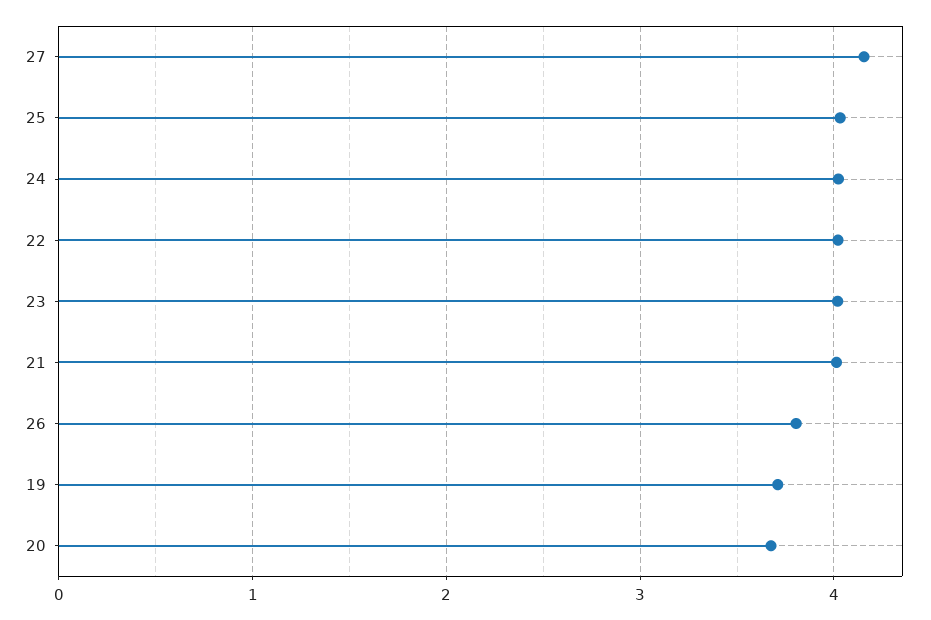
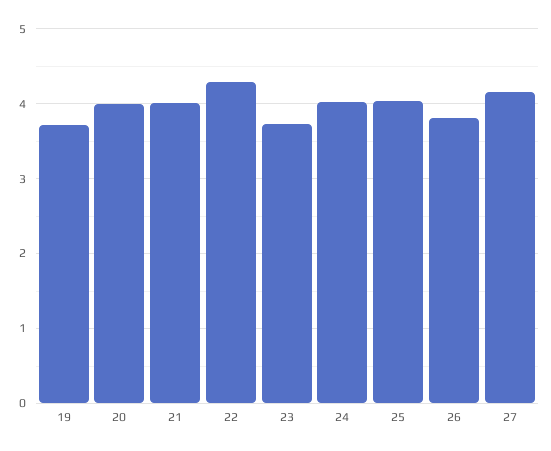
  {
    "27": 4.2,
    "25": 4,
    "24": 4,
-   "22": 4,
+   "22": 4.3,
-   "23": 4,
+   "23": 3.7,
    "21": 4,
    "26": 3.8,
    "19": 3.7,
-   "20": 3.7
+   "20": 4
  }

